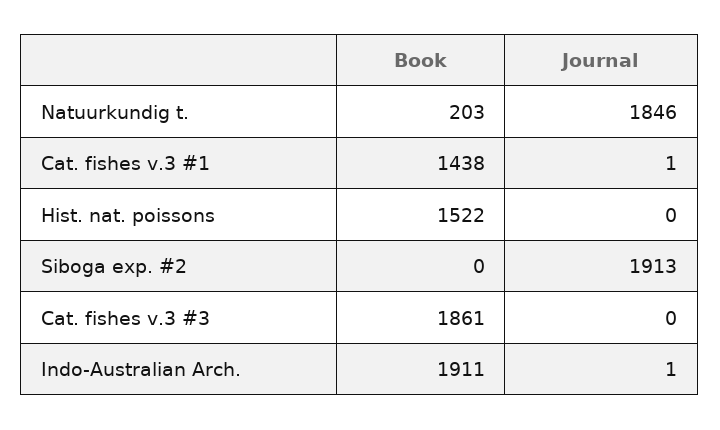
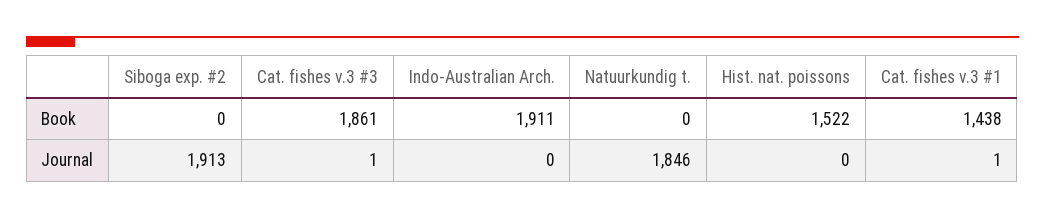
  {
    "Book": {
-     "Natuurkundig t.": 203,
+     "Natuurkundig t.": 0,
      "Cat. fishes v.3 #1": 1438,
      "Hist. nat. poissons": 1522,
      "Siboga exp. #2": 0,
      "Cat. fishes v.3 #3": 1861,
      "Indo-Australian Arch.": 1911
    },
    "Journal": {
      "Natuurkundig t.": 1846,
      "Cat. fishes v.3 #1": 1,
      "Hist. nat. poissons": 0,
      "Siboga exp. #2": 1913,
-     "Cat. fishes v.3 #3": 0,
+     "Cat. fishes v.3 #3": 1,
-     "Indo-Australian Arch.": 1
+     "Indo-Australian Arch.": 0
    }
  }

